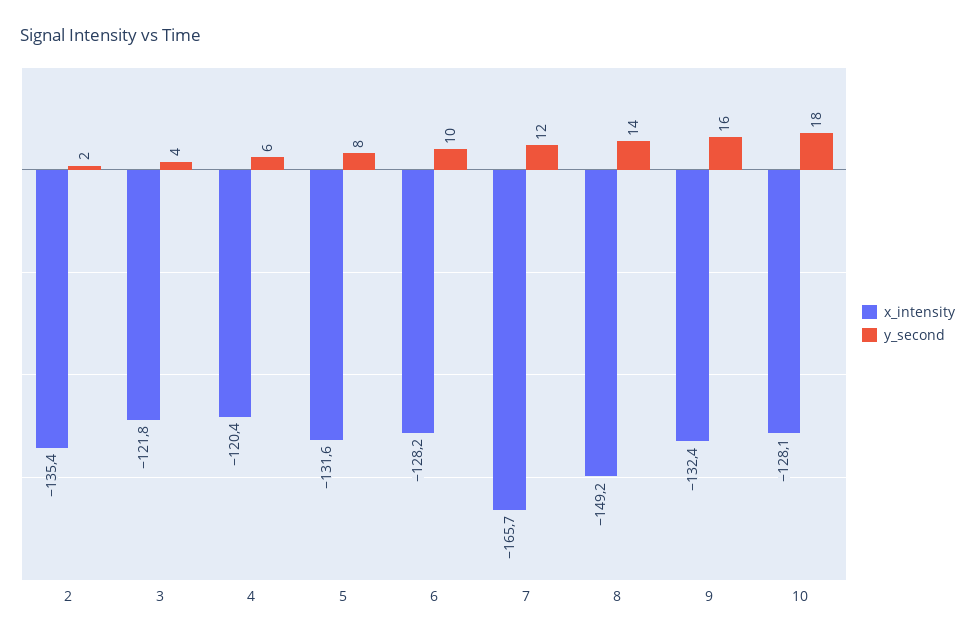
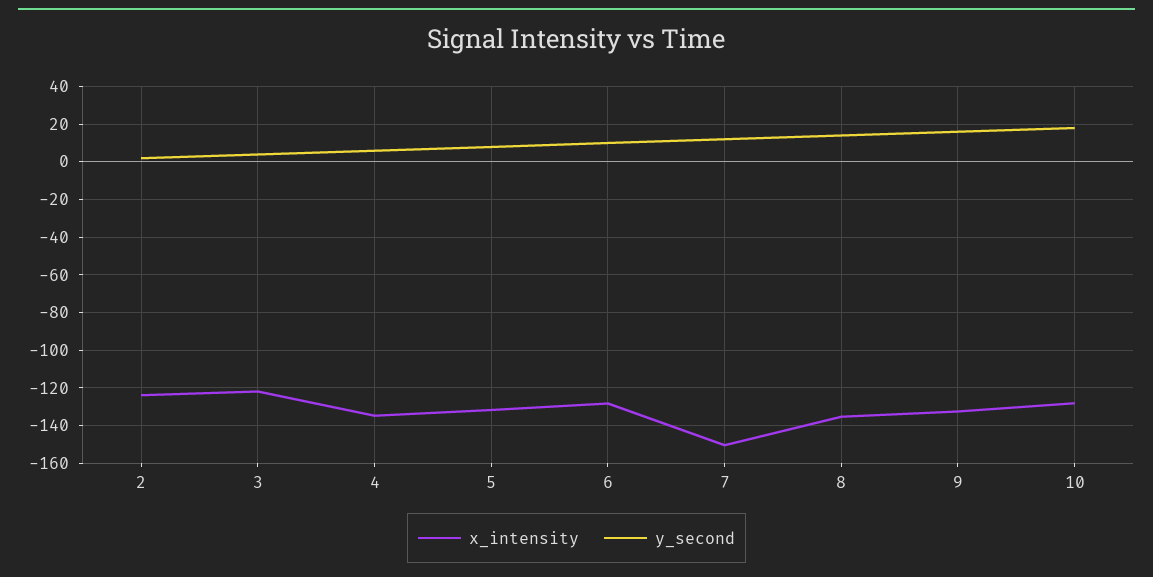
  {
    "x_intensity": {
-     "2": -135.4,
+     "2": -125,
      "3": -121.8,
-     "4": -120.4,
+     "4": -135,
      "5": -131.6,
      "6": -128.2,
-     "7": -165.7,
+     "7": -150,
-     "8": -149.2,
+     "8": -135,
      "9": -132.4,
      "10": -128.1
    },
    "y_second": {
      "2": 2,
      "3": 4,
      "4": 6,
      "5": 8,
      "6": 10,
      "7": 12,
      "8": 14,
      "9": 16,
      "10": 18
    }
  }

